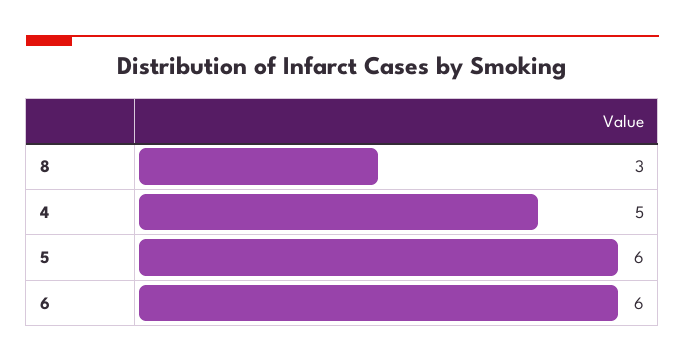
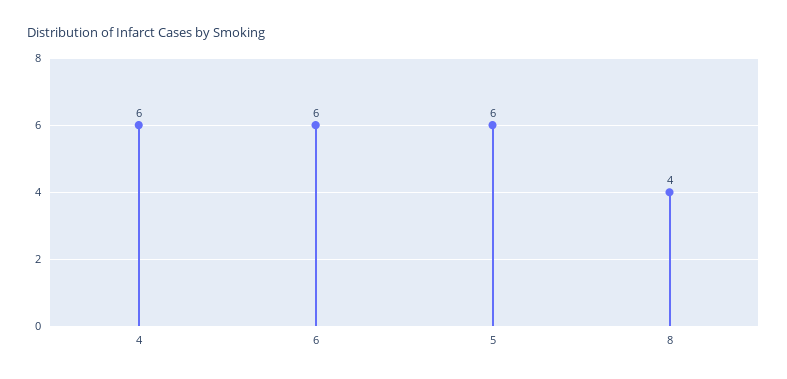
  {
-   "8": 3,
+   "8": 4,
-   "4": 5,
+   "4": 6,
    "5": 6,
    "6": 6
  }

